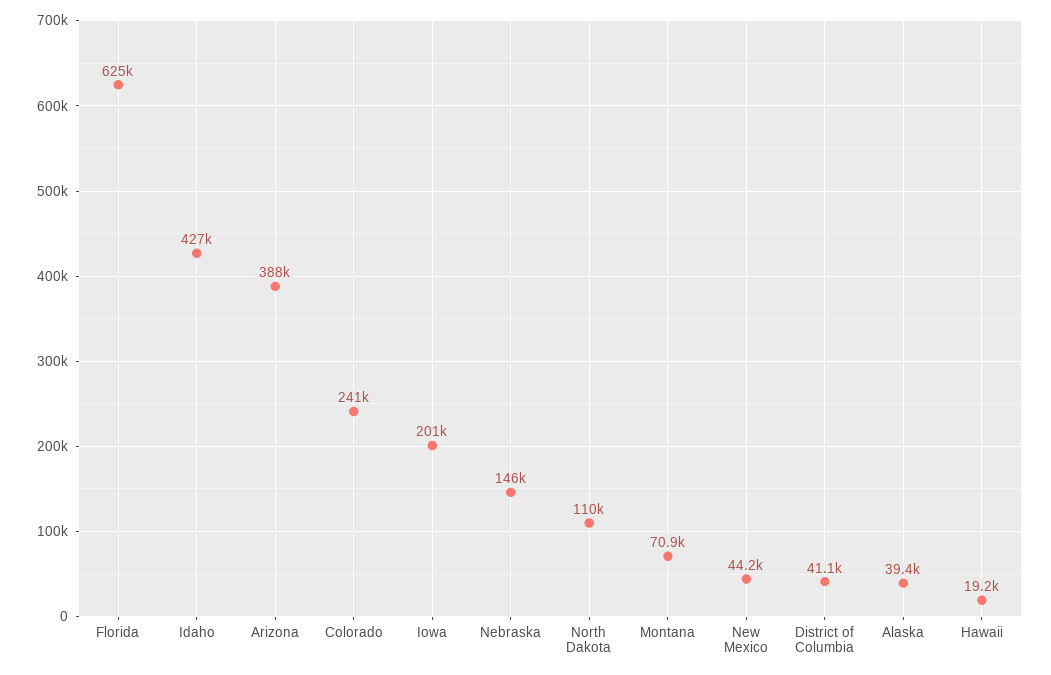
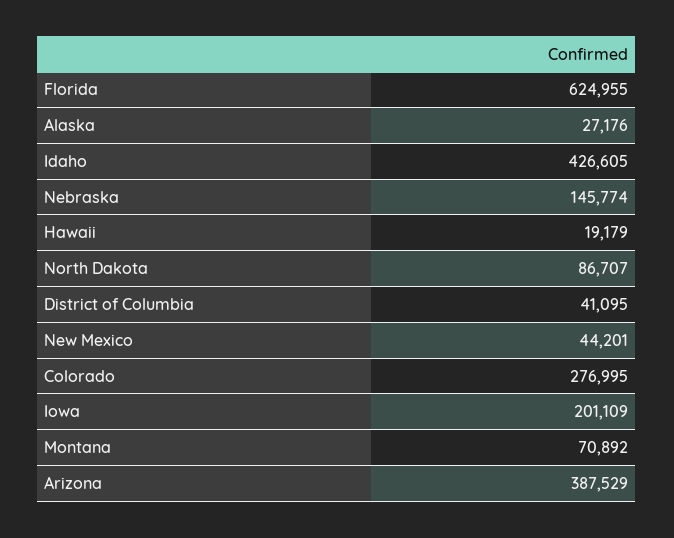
  {
    "Florida": 624955,
    "Idaho": 426605,
    "Arizona": 387529,
-   "Colorado": 241000,
+   "Colorado": 276995,
    "Iowa": 201109,
    "Nebraska": 145774,
-   "North Dakota": 110000,
+   "North Dakota": 86707,
    "Montana": 70892,
    "New Mexico": 44201,
    "District of Columbia": 41095,
-   "Alaska": 39400,
+   "Alaska": 27176,
    "Hawaii": 19179
  }

